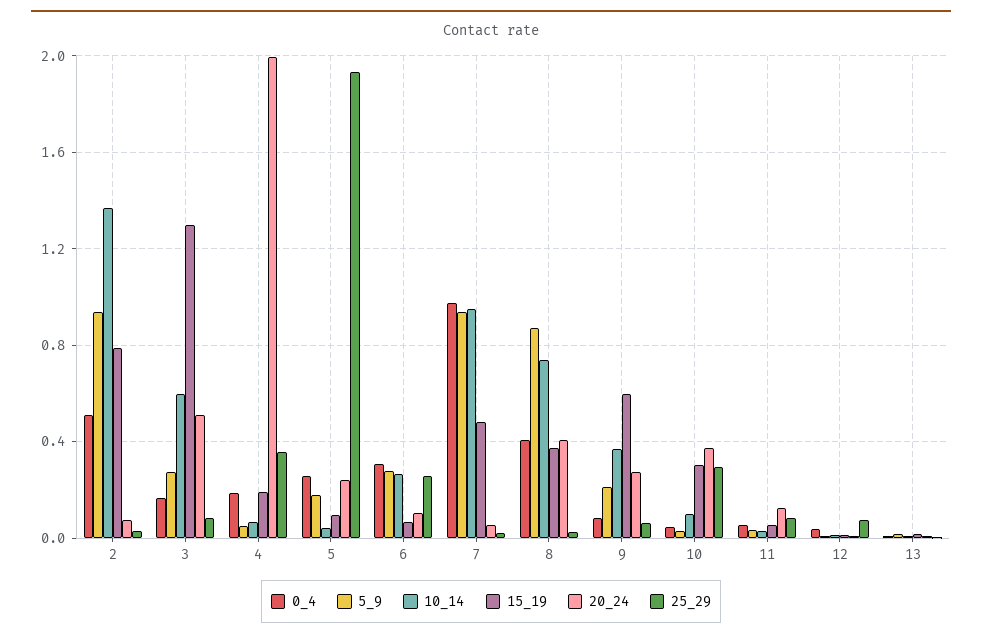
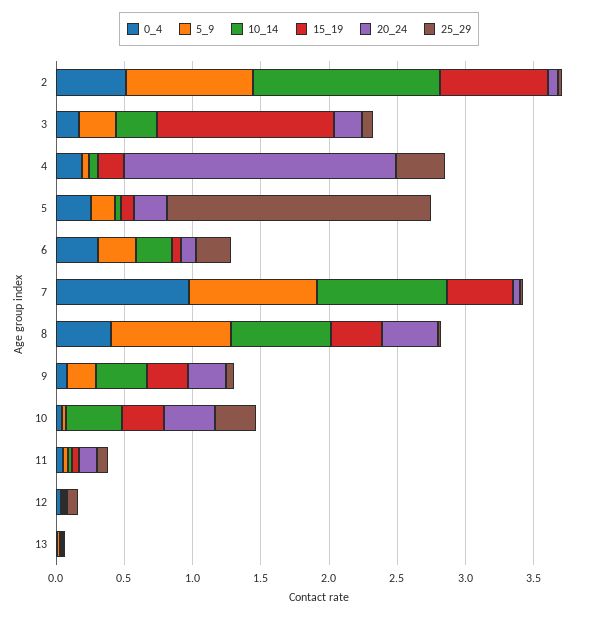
  {
    "0_4": {
      "2": 0.5,
      "3": 0.15,
      "4": 0.2,
      "5": 0.25,
      "6": 0.3,
      "7": 1,
      "8": 0.4,
      "9": 0.1,
      "10": 0.05,
      "11": 0.05,
      "12": 0.05,
      "13": 0
    },
    "5_9": {
      "2": 0.95,
      "3": 0.3,
      "4": 0.05,
      "5": 0.2,
      "6": 0.3,
      "7": 0.95,
      "8": 0.85,
      "9": 0.2,
      "10": 0.05,
      "11": 0.05,
      "12": 0,
      "13": 0
    },
    "10_14": {
      "2": 1.35,
-     "3": 0.6,
+     "3": 0.3,
      "4": 0.05,
      "5": 0.05,
      "6": 0.25,
      "7": 0.95,
      "8": 0.75,
      "9": 0.35,
-     "10": 0.1,
+     "10": 0.4,
      "11": 0.05,
      "12": 0,
      "13": 0
    },
    "15_19": {
      "2": 0.8,
      "3": 1.3,
      "4": 0.2,
      "5": 0.1,
      "6": 0.05,
      "7": 0.5,
      "8": 0.4,
-     "9": 0.6,
+     "9": 0.3,
      "10": 0.3,
      "11": 0.05,
      "12": 0,
      "13": 0
    },
    "20_24": {
      "2": 0.1,
-     "3": 0.5,
+     "3": 0.2,
      "4": 2,
      "5": 0.25,
      "6": 0.1,
      "7": 0.05,
      "8": 0.4,
      "9": 0.3,
      "10": 0.4,
      "11": 0.15,
      "12": 0,
      "13": 0
    },
    "25_29": {
      "2": 0.05,
      "3": 0.1,
      "4": 0.35,
      "5": 1.95,
      "6": 0.25,
      "7": 0,
      "8": 0.05,
      "9": 0.05,
      "10": 0.3,
      "11": 0.1,
      "12": 0.1,
      "13": 0
    }
  }

